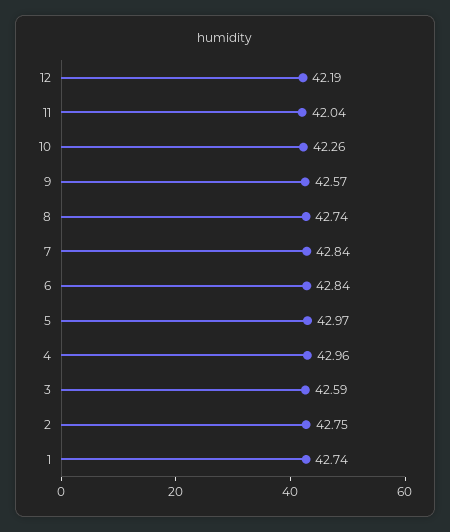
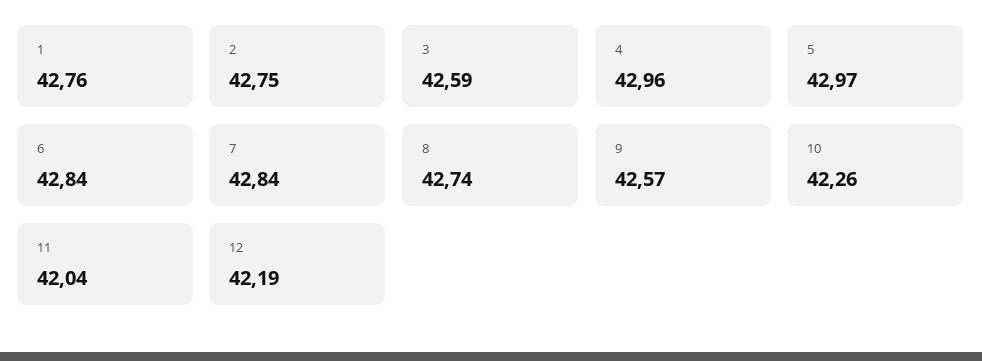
  {
    "12": 42.19,
    "11": 42.04,
    "10": 42.26,
    "9": 42.57,
    "8": 42.74,
    "7": 42.84,
    "6": 42.84,
    "5": 42.97,
    "4": 42.96,
    "3": 42.59,
    "2": 42.75,
-   "1": 42.74
+   "1": 42.76
  }

